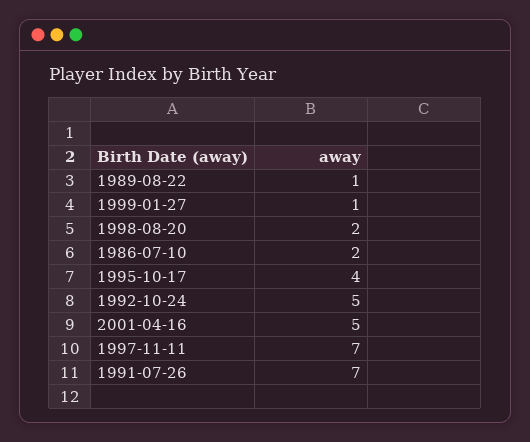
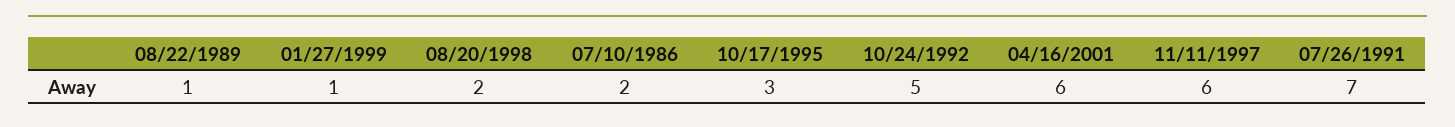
  {
    "1989-08-22": 1,
    "1999-01-27": 1,
    "1998-08-20": 2,
    "1986-07-10": 2,
-   "1995-10-17": 4,
+   "1995-10-17": 3,
    "1992-10-24": 5,
-   "2001-04-16": 5,
+   "2001-04-16": 6,
-   "1997-11-11": 7,
+   "1997-11-11": 6,
    "1991-07-26": 7
  }

